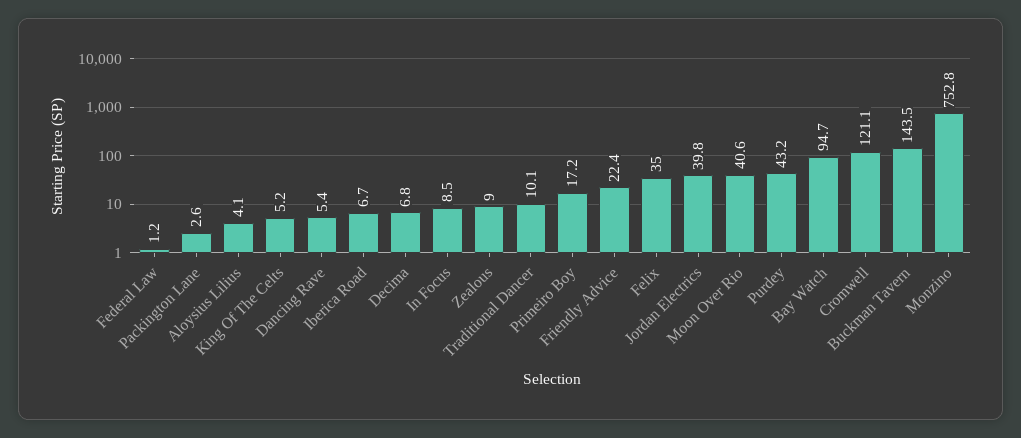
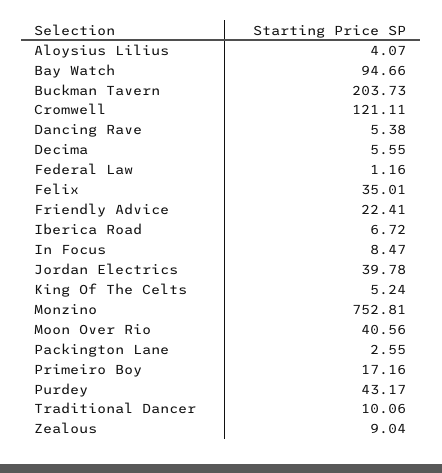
  {
    "Federal Law": 1.16,
    "Packington Lane": 2.55,
    "Aloysius Lilius": 4.07,
    "King Of The Celts": 5.24,
    "Dancing Rave": 5.38,
    "Iberica Road": 6.72,
-   "Decima": 6.8,
+   "Decima": 5.55,
    "In Focus": 8.47,
    "Zealous": 9.04,
    "Traditional Dancer": 10.06,
    "Primeiro Boy": 17.16,
    "Friendly Advice": 22.41,
    "Felix": 35.01,
    "Jordan Electrics": 39.78,
    "Moon Over Rio": 40.56,
    "Purdey": 43.17,
    "Bay Watch": 94.66,
    "Cromwell": 121.11,
-   "Buckman Tavern": 143.5,
+   "Buckman Tavern": 203.73,
    "Monzino": 752.81
  }

